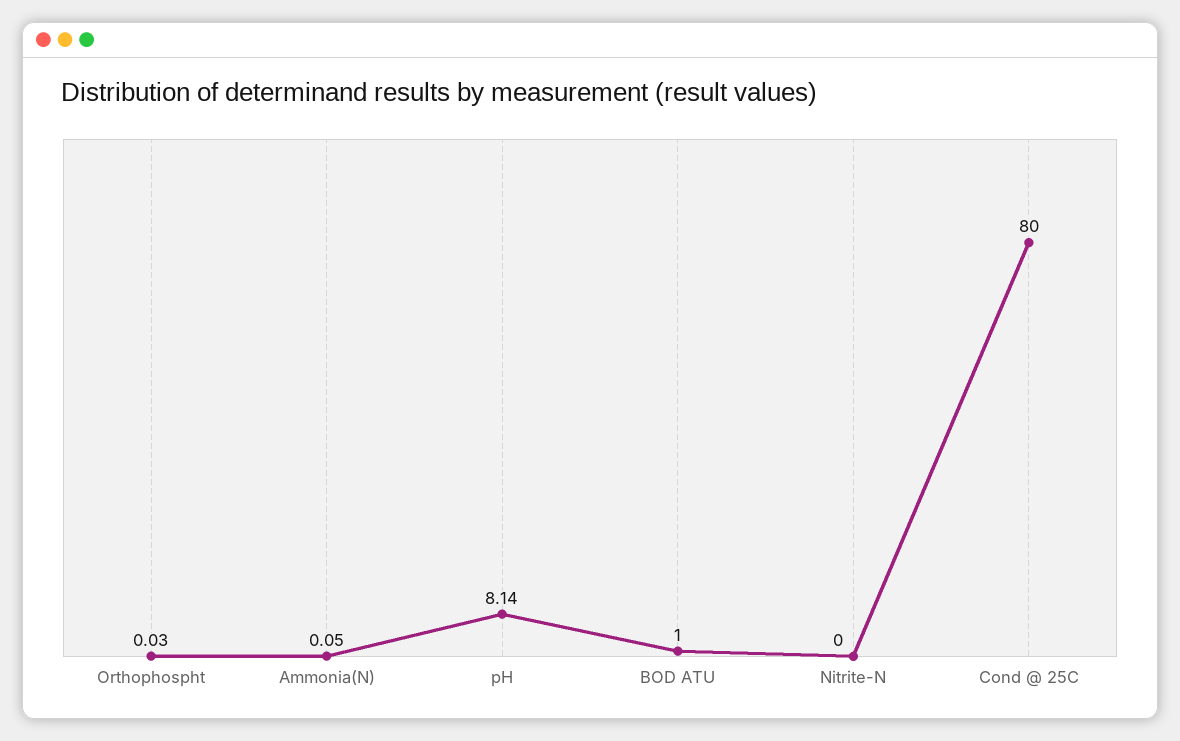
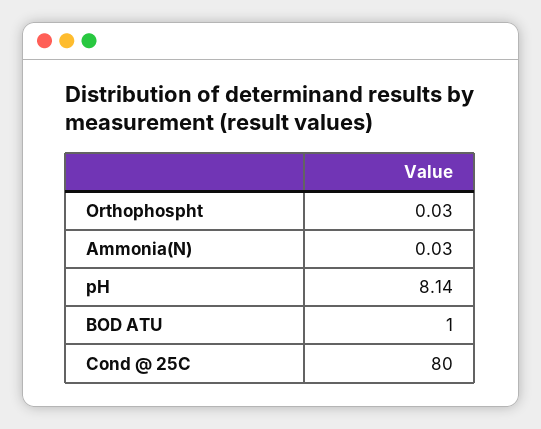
  {
    "Orthophospht": 0.03,
-   "Ammonia(N)": 0.05,
+   "Ammonia(N)": 0.03,
    "pH": 8.14,
    "BOD ATU": 1,
-   "Nitrite-N": 0,
    "Cond @ 25C": 80
  }

